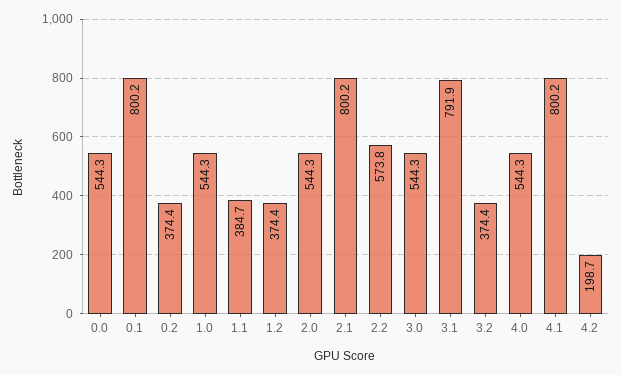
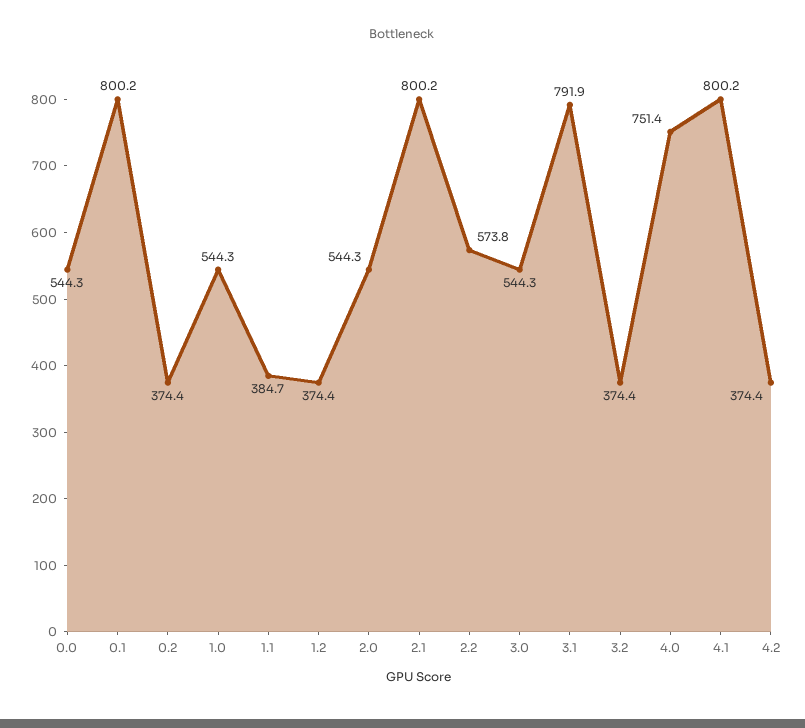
  {
    "0.0": 544.3,
    "0.1": 800.2,
    "0.2": 374.4,
    "1.0": 544.3,
    "1.1": 384.7,
    "1.2": 374.4,
    "2.0": 544.3,
    "2.1": 800.2,
    "2.2": 573.8,
    "3.0": 544.3,
    "3.1": 791.9,
    "3.2": 374.4,
-   "4.0": 544.3,
+   "4.0": 751.4,
    "4.1": 800.2,
-   "4.2": 198.7
+   "4.2": 374.4
  }

